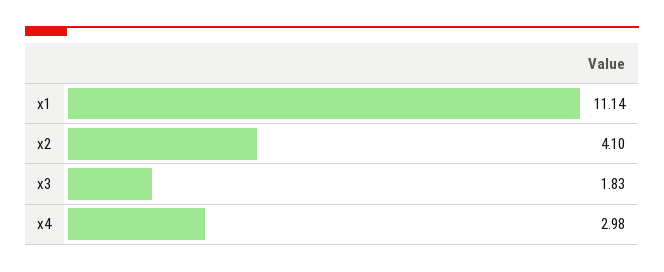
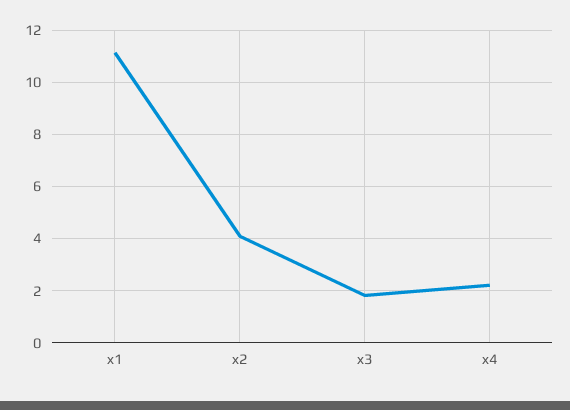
  {
    "x1": 11.14,
    "x2": 4.1,
    "x3": 1.83,
-   "x4": 2.98
+   "x4": 2.25
  }

